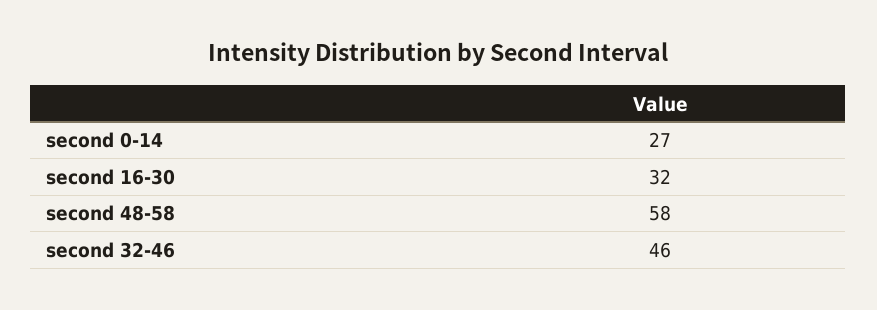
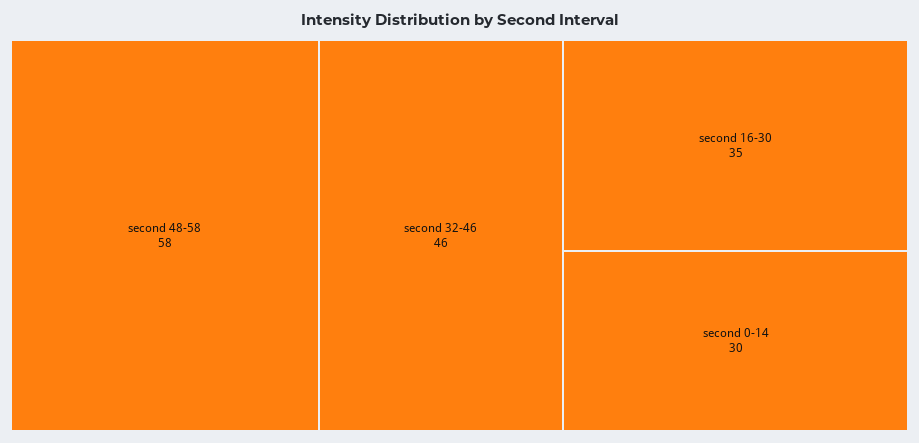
  {
-   "second 0-14": 27,
+   "second 0-14": 30,
-   "second 16-30": 32,
+   "second 16-30": 35,
    "second 48-58": 58,
    "second 32-46": 46
  }

